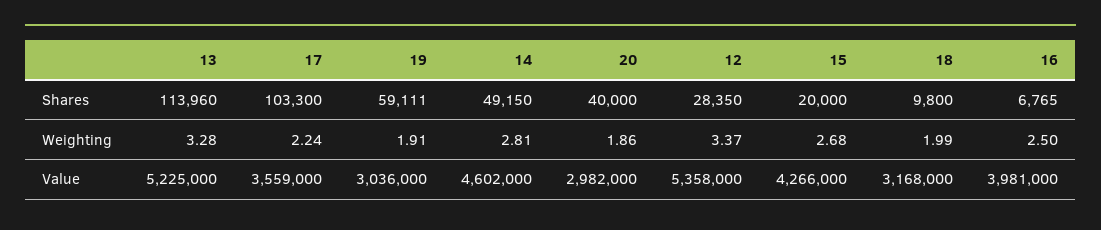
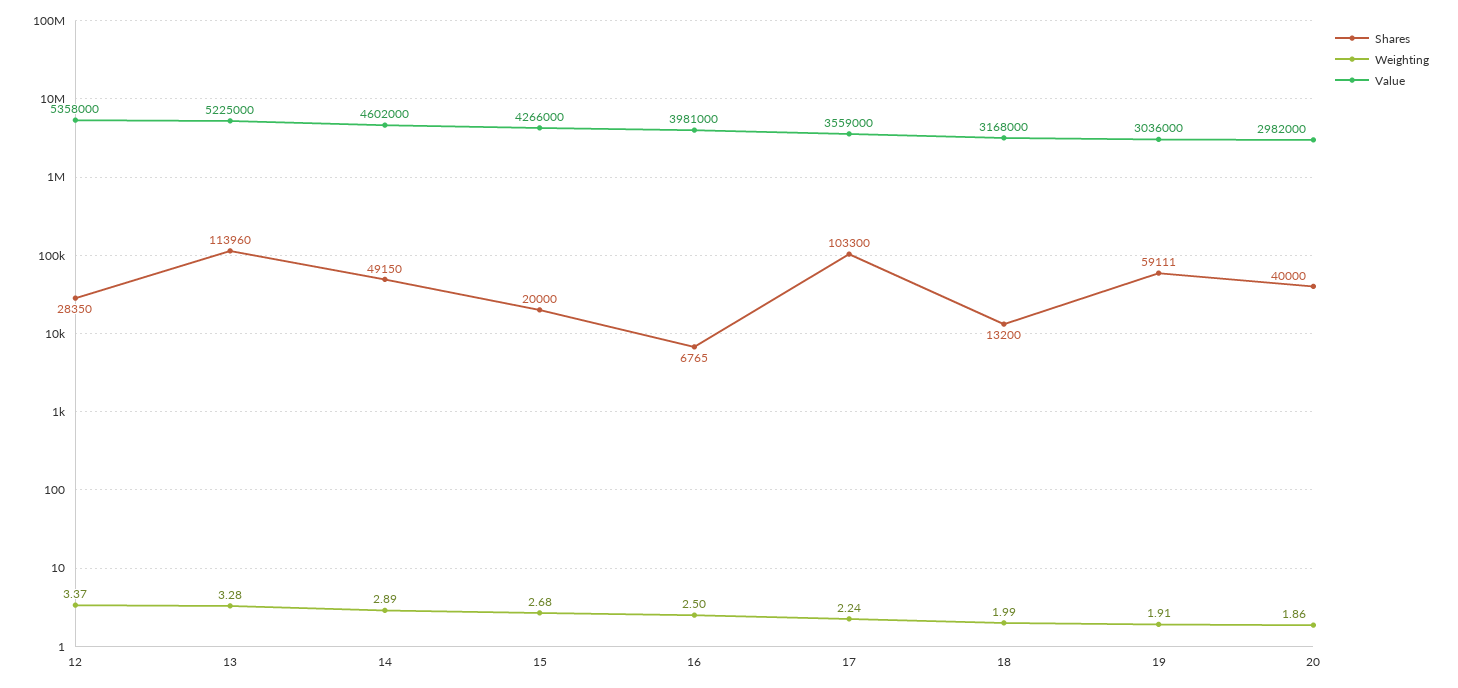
  {
    "Shares": {
      "13": 113960,
      "17": 103300,
      "19": 59111,
      "14": 49150,
      "20": 40000,
      "12": 28350,
      "15": 20000,
-     "18": 9800,
+     "18": 13200,
      "16": 6765
    },
    "Weighting": {
      "13": 3.28,
      "17": 2.24,
      "19": 1.91,
-     "14": 2.81,
+     "14": 2.89,
      "20": 1.86,
      "12": 3.37,
      "15": 2.68,
      "18": 1.99,
      "16": 2.5
    },
    "Value": {
      "13": 5225000,
      "17": 3559000,
      "19": 3036000,
      "14": 4602000,
      "20": 2982000,
      "12": 5358000,
      "15": 4266000,
      "18": 3168000,
      "16": 3981000
    }
  }

